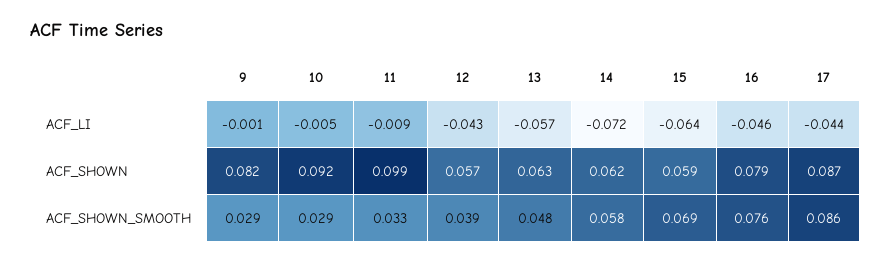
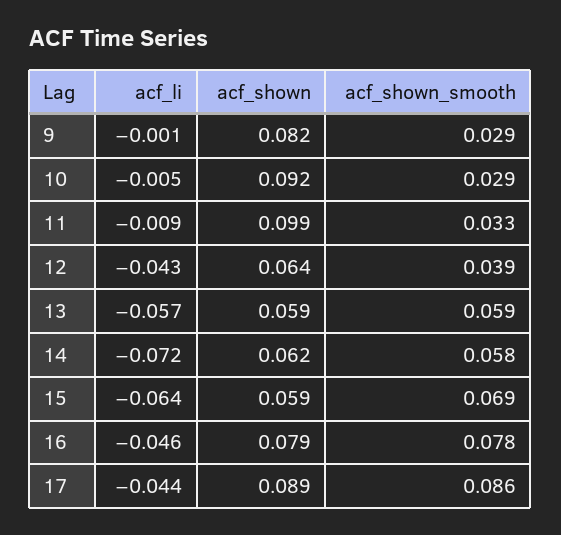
  {
    "9": {
      "ACF_LI": -0.001,
      "ACF_SHOWN": 0.082,
      "ACF_SHOWN_SMOOTH": 0.029
    },
    "10": {
      "ACF_LI": -0.005,
      "ACF_SHOWN": 0.092,
      "ACF_SHOWN_SMOOTH": 0.029
    },
    "11": {
      "ACF_LI": -0.009,
      "ACF_SHOWN": 0.099,
      "ACF_SHOWN_SMOOTH": 0.033
    },
    "12": {
      "ACF_LI": -0.043,
-     "ACF_SHOWN": 0.057,
+     "ACF_SHOWN": 0.064,
      "ACF_SHOWN_SMOOTH": 0.039
    },
    "13": {
      "ACF_LI": -0.057,
-     "ACF_SHOWN": 0.063,
+     "ACF_SHOWN": 0.059,
-     "ACF_SHOWN_SMOOTH": 0.048
+     "ACF_SHOWN_SMOOTH": 0.059
    },
    "14": {
      "ACF_LI": -0.072,
      "ACF_SHOWN": 0.062,
      "ACF_SHOWN_SMOOTH": 0.058
    },
    "15": {
      "ACF_LI": -0.064,
      "ACF_SHOWN": 0.059,
      "ACF_SHOWN_SMOOTH": 0.069
    },
    "16": {
      "ACF_LI": -0.046,
      "ACF_SHOWN": 0.079,
-     "ACF_SHOWN_SMOOTH": 0.076
+     "ACF_SHOWN_SMOOTH": 0.078
    },
    "17": {
      "ACF_LI": -0.044,
-     "ACF_SHOWN": 0.087,
+     "ACF_SHOWN": 0.089,
      "ACF_SHOWN_SMOOTH": 0.086
    }
  }

